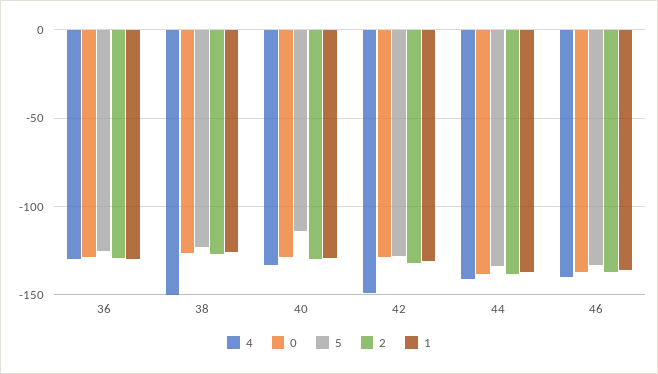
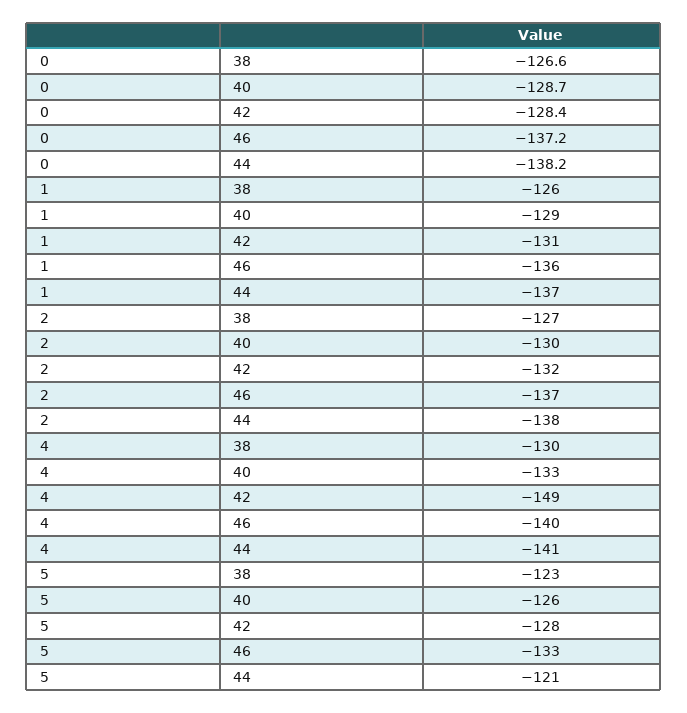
  {
    "4": {
-     "36": -130,
-     "38": -150,
+     "38": -130,
      "40": -133,
      "42": -149,
      "44": -141,
      "46": -140
    },
    "0": {
-     "36": -130,
      "38": -126.6,
      "40": -128.7,
      "42": -128.4,
      "44": -138.2,
      "46": -137.2
    },
    "5": {
-     "36": -125,
      "38": -123,
-     "40": -115,
+     "40": -126,
      "42": -128,
-     "44": -135,
+     "44": -121,
      "46": -133
    },
    "2": {
-     "36": -130,
      "38": -127,
      "40": -130,
      "42": -132,
      "44": -138,
      "46": -137
    },
    "1": {
-     "36": -130,
      "38": -126,
      "40": -129,
      "42": -131,
      "44": -137,
      "46": -136
    }
  }

